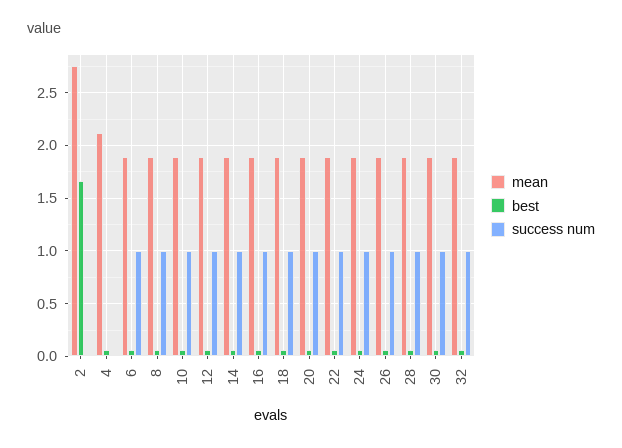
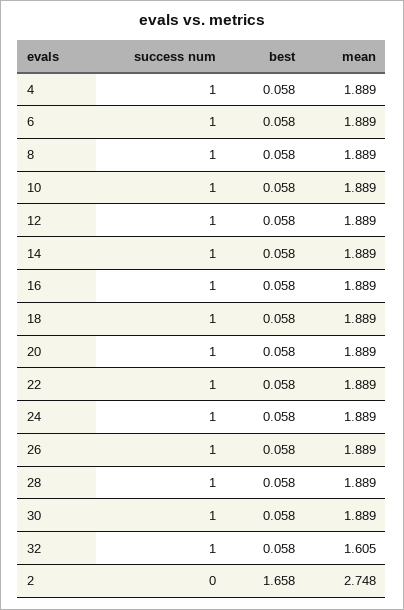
  {
    "mean": {
      "2": 2.748,
-     "4": 2.1,
+     "4": 1.889,
      "6": 1.889,
      "8": 1.889,
      "10": 1.889,
      "12": 1.889,
      "14": 1.889,
      "16": 1.889,
      "18": 1.889,
      "20": 1.889,
      "22": 1.889,
      "24": 1.889,
      "26": 1.889,
      "28": 1.889,
      "30": 1.889,
-     "32": 1.9
+     "32": 1.605
    },
    "best": {
      "2": 1.658,
      "4": 0.058,
      "6": 0.058,
      "8": 0.058,
      "10": 0.058,
      "12": 0.058,
      "14": 0.058,
      "16": 0.058,
      "18": 0.058,
      "20": 0.058,
      "22": 0.058,
      "24": 0.058,
      "26": 0.058,
      "28": 0.058,
      "30": 0.058,
      "32": 0.058
    },
    "success num": {
      "2": 0,
-     "4": 0,
+     "4": 1,
      "6": 1,
      "8": 1,
      "10": 1,
      "12": 1,
      "14": 1,
      "16": 1,
      "18": 1,
      "20": 1,
      "22": 1,
      "24": 1,
      "26": 1,
      "28": 1,
      "30": 1,
      "32": 1
    }
  }

